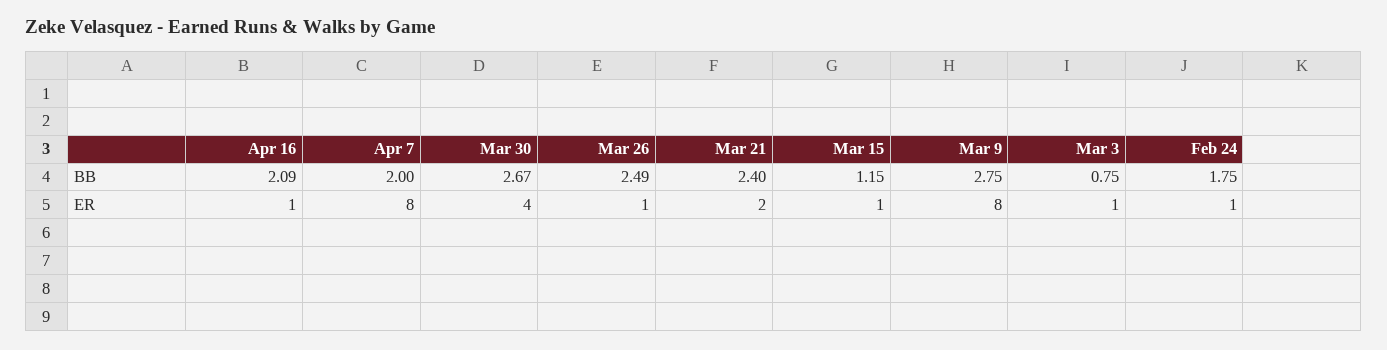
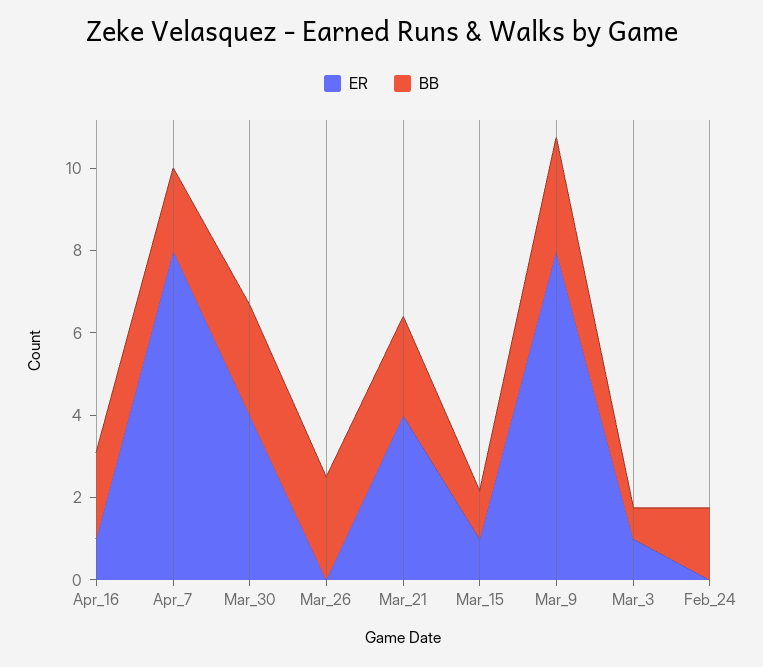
  {
    "BB": {
      "Apr 16": 2.09,
      "Apr 7": 2,
      "Mar 30": 2.67,
      "Mar 26": 2.49,
      "Mar 21": 2.4,
      "Mar 15": 1.15,
      "Mar 9": 2.75,
      "Mar 3": 0.75,
      "Feb 24": 1.75
    },
    "ER": {
      "Apr 16": 1,
      "Apr 7": 8,
      "Mar 30": 4,
-     "Mar 26": 1,
+     "Mar 26": 0,
-     "Mar 21": 2,
+     "Mar 21": 4,
      "Mar 15": 1,
      "Mar 9": 8,
      "Mar 3": 1,
-     "Feb 24": 1
+     "Feb 24": 0
    }
  }

